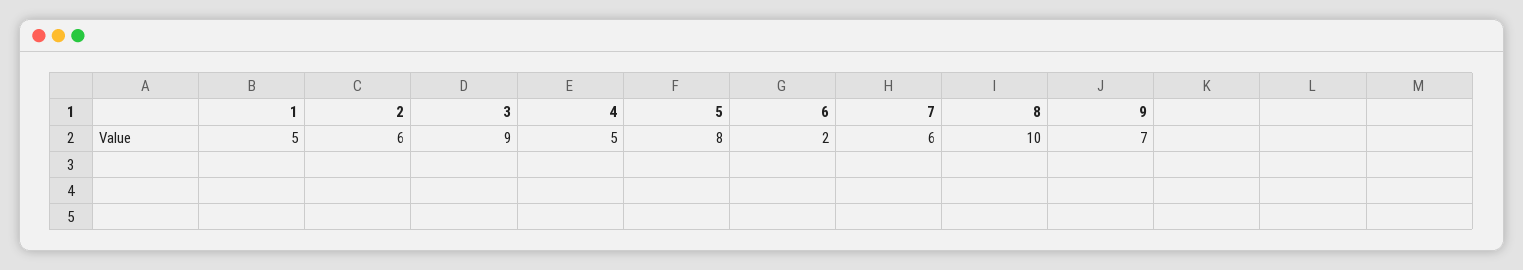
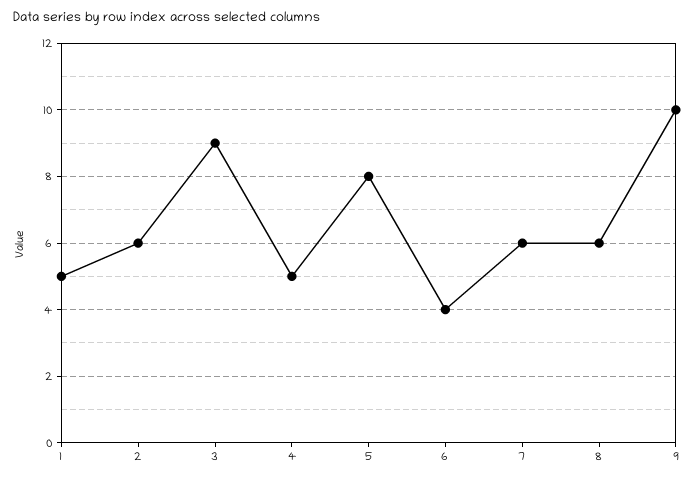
  {
    "1": 5,
    "2": 6,
    "3": 9,
    "4": 5,
    "5": 8,
-   "6": 2,
+   "6": 4,
    "7": 6,
-   "8": 10,
+   "8": 6,
-   "9": 7
+   "9": 10
  }

